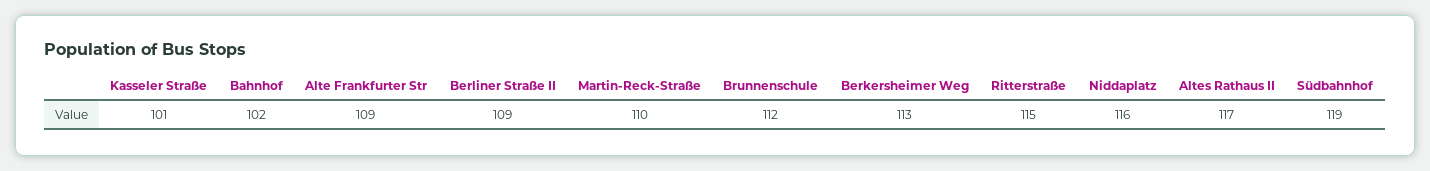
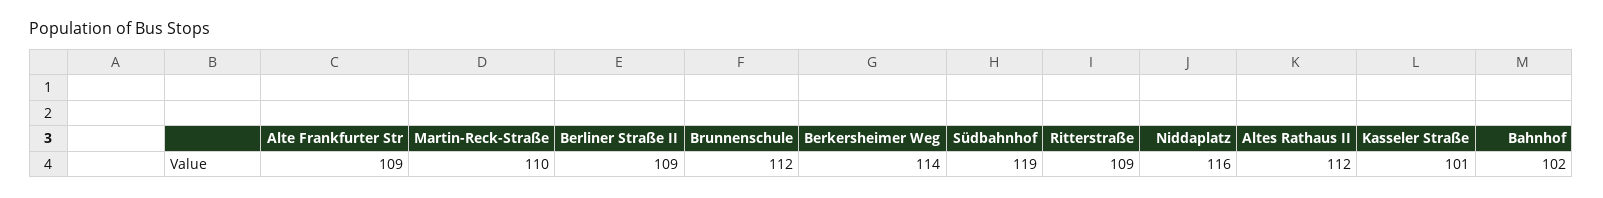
  {
    "Kasseler Straße": 101,
    "Bahnhof": 102,
    "Alte Frankfurter Str": 109,
    "Berliner Straße II": 109,
    "Martin-Reck-Straße": 110,
    "Brunnenschule": 112,
-   "Berkersheimer Weg": 113,
+   "Berkersheimer Weg": 114,
-   "Ritterstraße": 115,
+   "Ritterstraße": 109,
    "Niddaplatz": 116,
-   "Altes Rathaus II": 117,
+   "Altes Rathaus II": 112,
    "Südbahnhof": 119
  }

